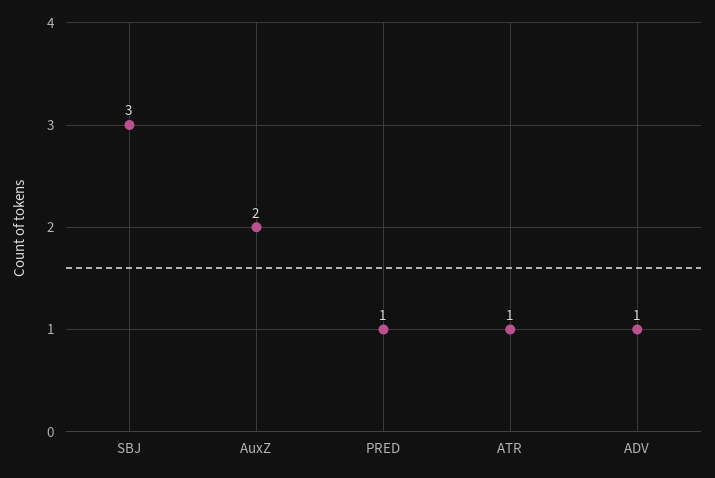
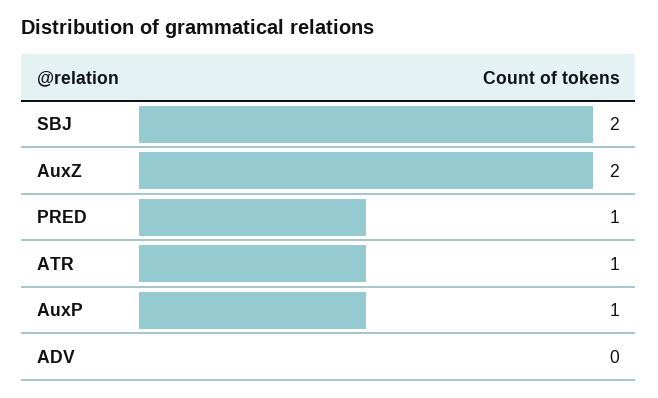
  {
-   "SBJ": 3,
+   "SBJ": 2,
    "AuxZ": 2,
    "PRED": 1,
    "ATR": 1,
-   "ADV": 1
+   "ADV": 0,
+   "AuxP": 1
  }

